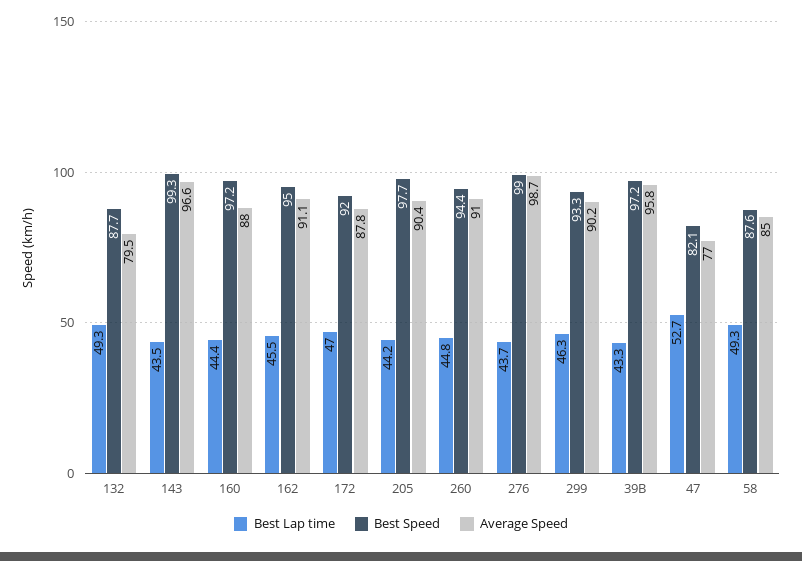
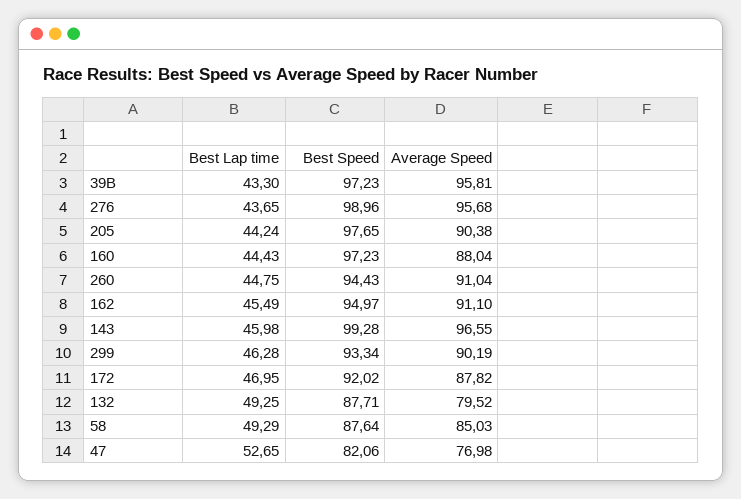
  {
    "Best Lap time": {
      "132": 49.25,
-     "143": 43.5,
+     "143": 45.98,
      "160": 44.43,
      "162": 45.49,
      "172": 46.95,
      "205": 44.24,
      "260": 44.75,
      "276": 43.65,
      "299": 46.28,
      "39B": 43.3,
      "47": 52.65,
      "58": 49.29
    },
    "Best Speed": {
      "132": 87.71,
      "143": 99.28,
      "160": 97.23,
      "162": 94.97,
      "172": 92.02,
      "205": 97.65,
      "260": 94.43,
      "276": 98.96,
      "299": 93.34,
      "39B": 97.23,
      "47": 82.06,
      "58": 87.64
    },
    "Average Speed": {
      "132": 79.52,
      "143": 96.55,
      "160": 88.04,
      "162": 91.1,
      "172": 87.82,
      "205": 90.38,
      "260": 91.04,
-     "276": 98.7,
+     "276": 95.68,
      "299": 90.19,
      "39B": 95.81,
      "47": 76.98,
      "58": 85.03
    }
  }

